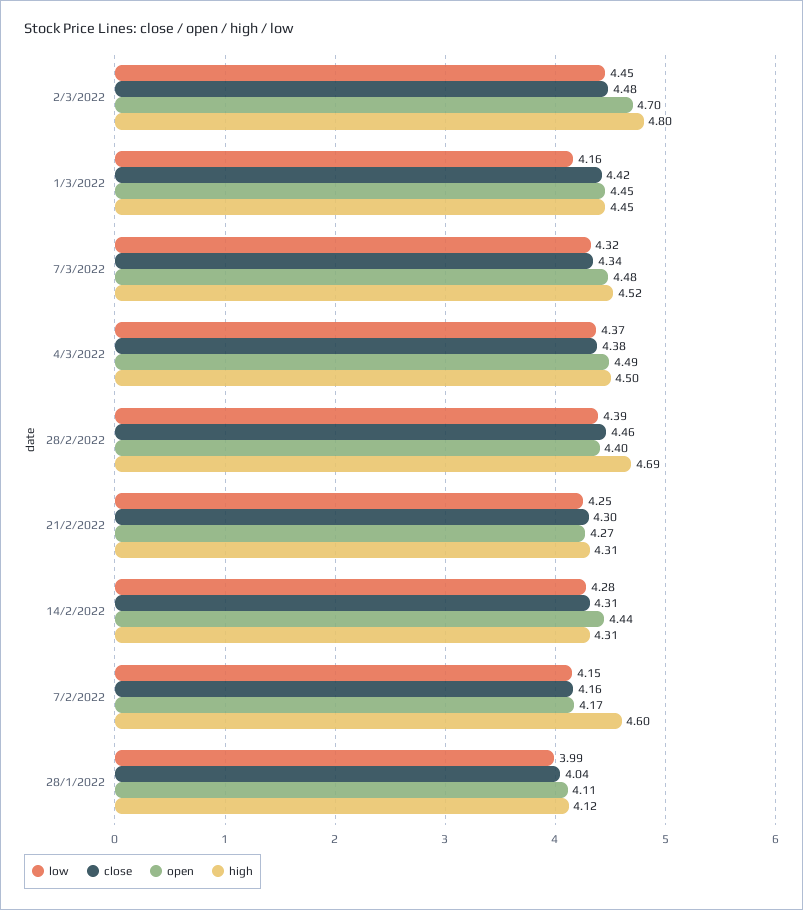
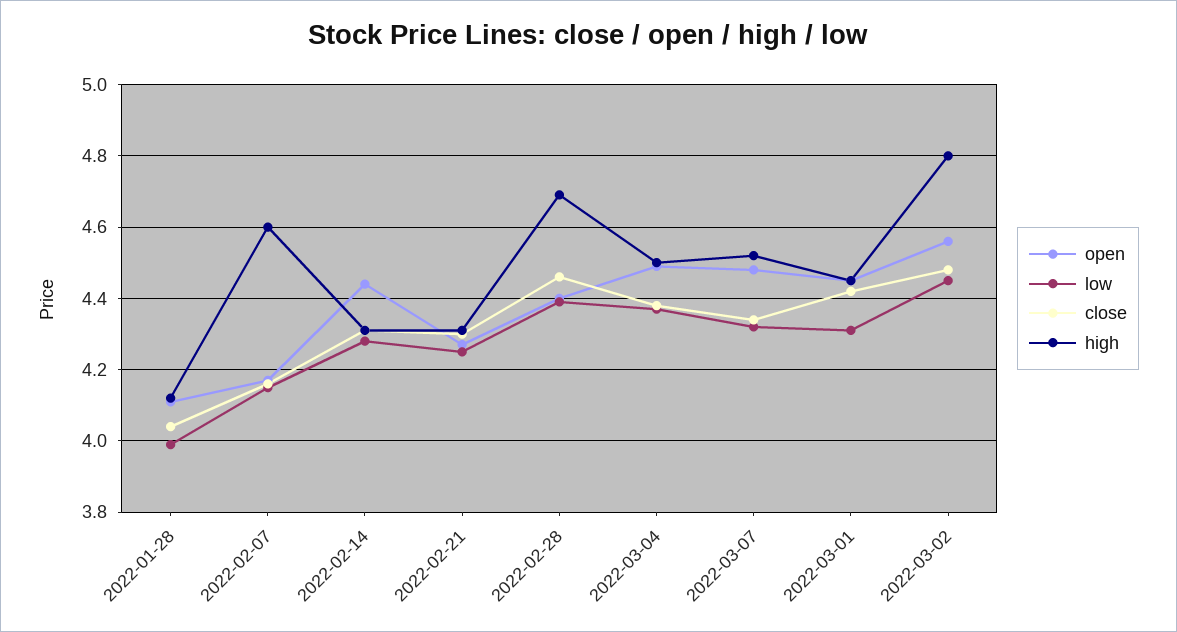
  {
    "low": {
      "2/3/2022": 4.45,
-     "1/3/2022": 4.16,
+     "1/3/2022": 4.3,
      "7/3/2022": 4.32,
      "4/3/2022": 4.37,
      "28/2/2022": 4.39,
      "21/2/2022": 4.25,
      "14/2/2022": 4.28,
      "7/2/2022": 4.15,
      "28/1/2022": 3.99
    },
    "close": {
      "2/3/2022": 4.48,
      "1/3/2022": 4.42,
      "7/3/2022": 4.34,
      "4/3/2022": 4.38,
      "28/2/2022": 4.46,
      "21/2/2022": 4.3,
      "14/2/2022": 4.31,
      "7/2/2022": 4.16,
      "28/1/2022": 4.04
    },
    "open": {
-     "2/3/2022": 4.7,
+     "2/3/2022": 4.55,
      "1/3/2022": 4.45,
      "7/3/2022": 4.48,
      "4/3/2022": 4.49,
      "28/2/2022": 4.4,
      "21/2/2022": 4.27,
      "14/2/2022": 4.44,
      "7/2/2022": 4.17,
      "28/1/2022": 4.11
    },
    "high": {
      "2/3/2022": 4.8,
      "1/3/2022": 4.45,
      "7/3/2022": 4.52,
      "4/3/2022": 4.5,
      "28/2/2022": 4.69,
      "21/2/2022": 4.31,
      "14/2/2022": 4.31,
      "7/2/2022": 4.6,
      "28/1/2022": 4.12
    }
  }

